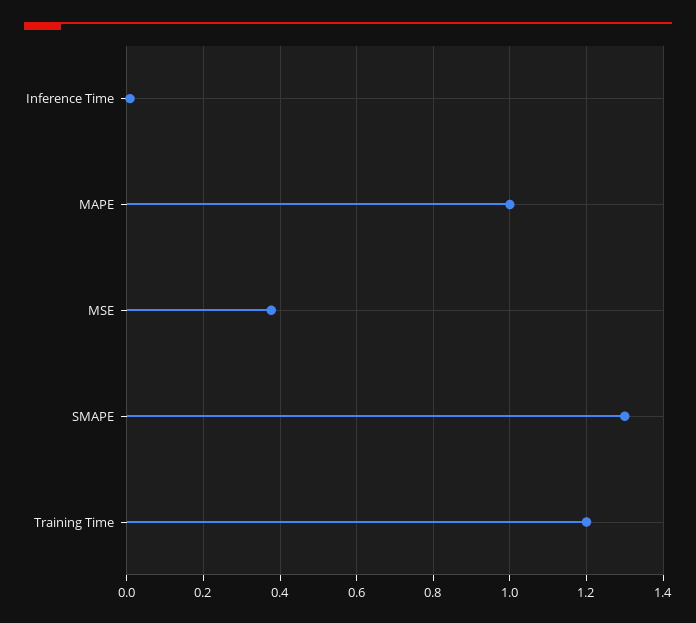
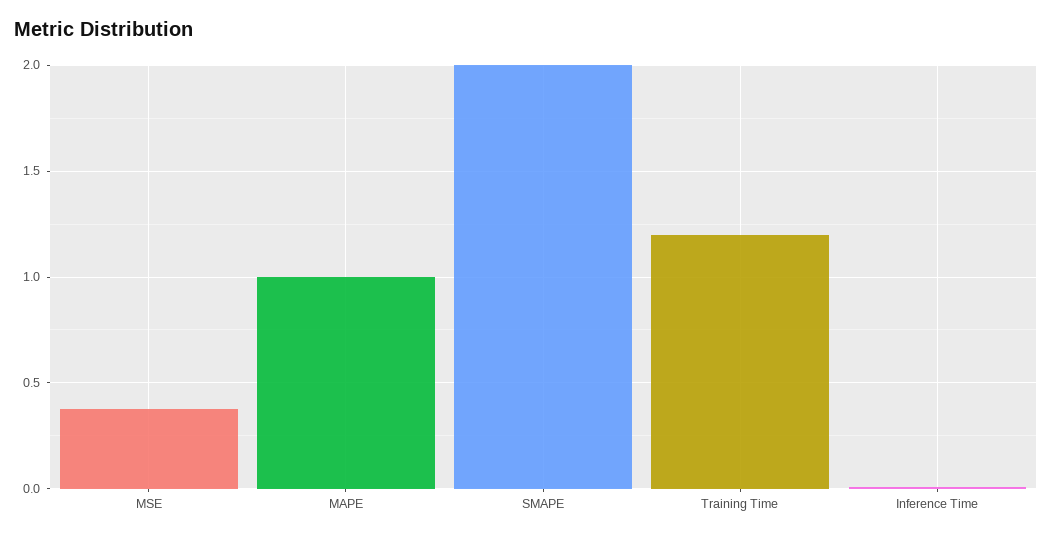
  {
    "Inference Time": 0,
    "MAPE": 1,
    "MSE": 0.38,
-   "SMAPE": 1.3,
+   "SMAPE": 2,
    "Training Time": 1.2
  }

